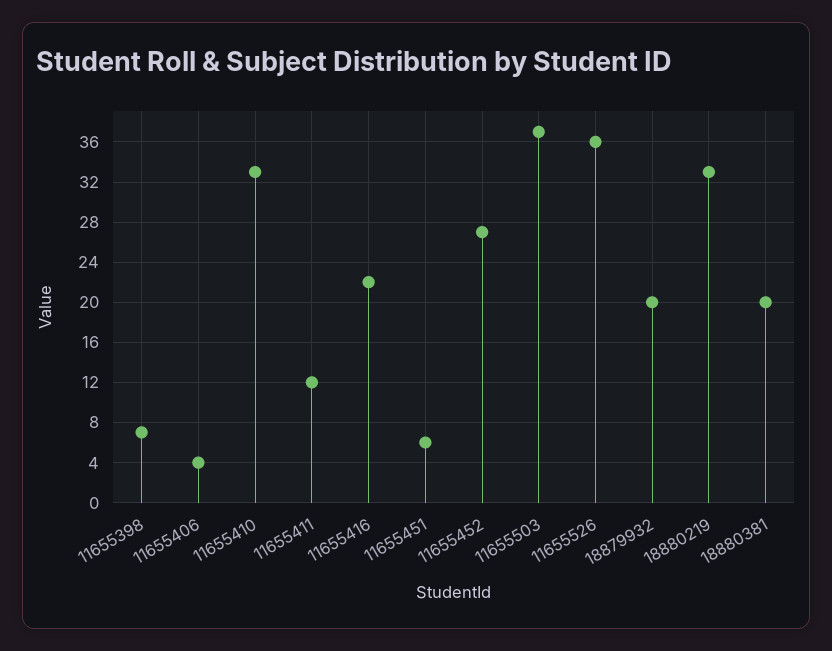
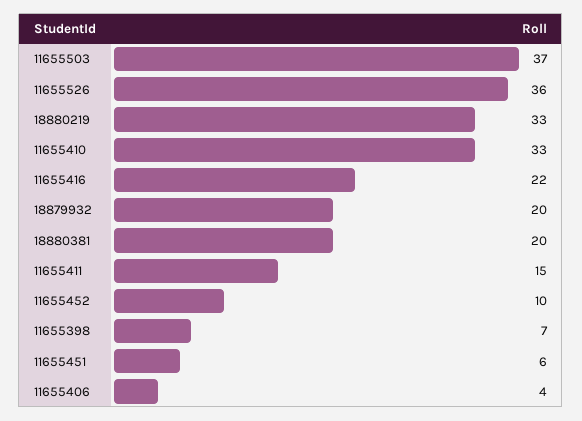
  {
    "11655398": 7,
    "11655406": 4,
    "11655410": 33,
-   "11655411": 12,
+   "11655411": 15,
    "11655416": 22,
    "11655451": 6,
-   "11655452": 27,
+   "11655452": 10,
    "11655503": 37,
    "11655526": 36,
    "18879932": 20,
    "18880219": 33,
    "18880381": 20
  }

